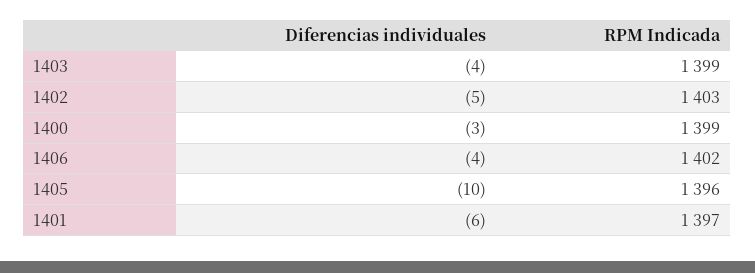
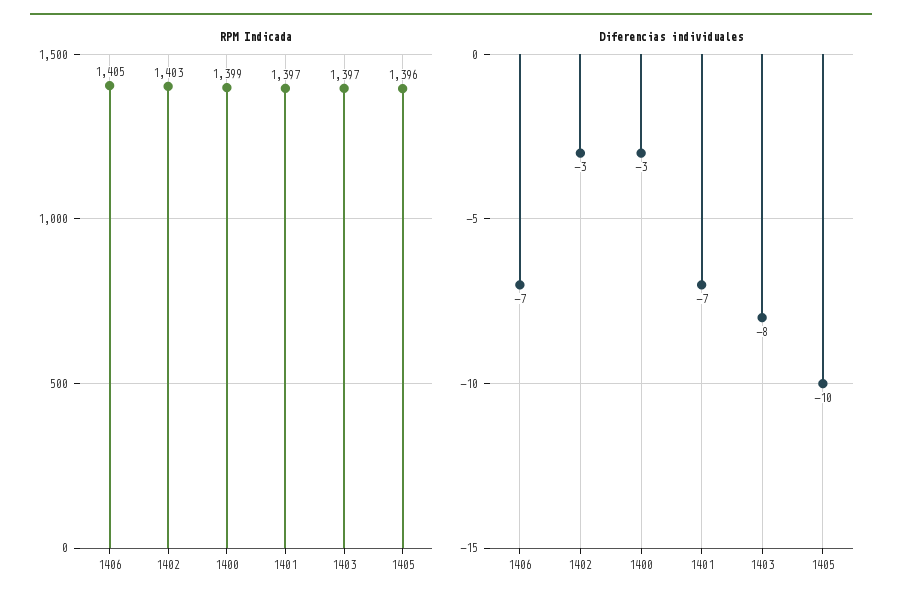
  {
    "Diferencias individuales": {
-     "1403": -4,
+     "1403": -8,
-     "1402": -5,
+     "1402": -3,
      "1400": -3,
-     "1406": -4,
+     "1406": -7,
      "1405": -10,
-     "1401": -6
+     "1401": -7
    },
    "RPM Indicada": {
-     "1403": 1399,
+     "1403": 1397,
      "1402": 1403,
      "1400": 1399,
-     "1406": 1402,
+     "1406": 1405,
      "1405": 1396,
      "1401": 1397
    }
  }

